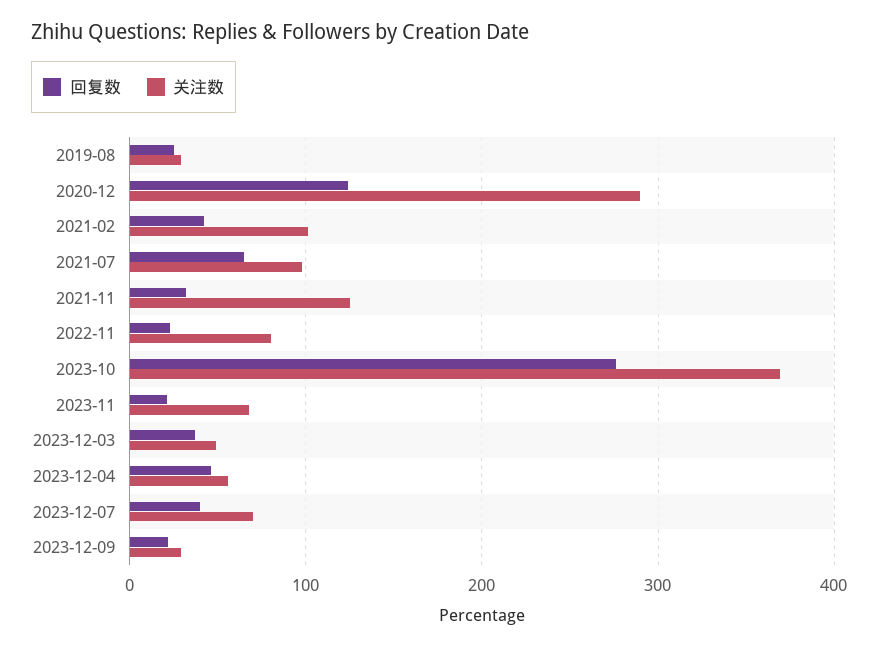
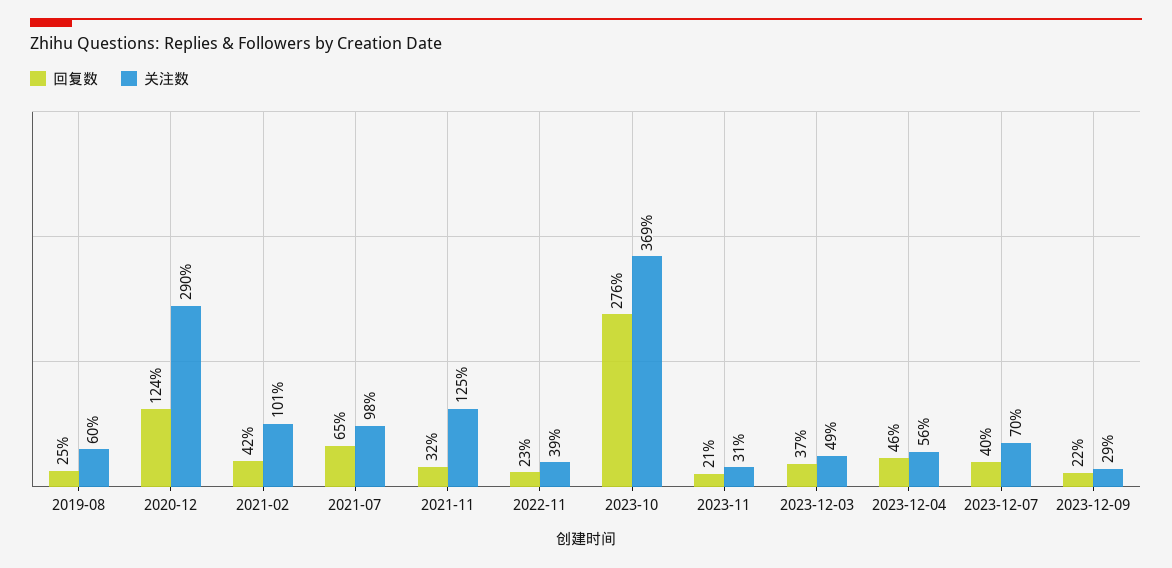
  {
    "回复数": {
      "2019-08": 25,
      "2020-12": 124,
      "2021-02": 42,
      "2021-07": 65,
      "2021-11": 32,
      "2022-11": 23,
      "2023-10": 276,
      "2023-11": 21,
      "2023-12-03": 37,
      "2023-12-04": 46,
      "2023-12-07": 40,
      "2023-12-09": 22
    },
    "关注数": {
-     "2019-08": 30,
+     "2019-08": 60,
      "2020-12": 290,
      "2021-02": 101,
      "2021-07": 98,
      "2021-11": 125,
-     "2022-11": 80,
+     "2022-11": 39,
      "2023-10": 369,
-     "2023-11": 70,
+     "2023-11": 31,
      "2023-12-03": 49,
      "2023-12-04": 56,
      "2023-12-07": 70,
      "2023-12-09": 29
    }
  }

